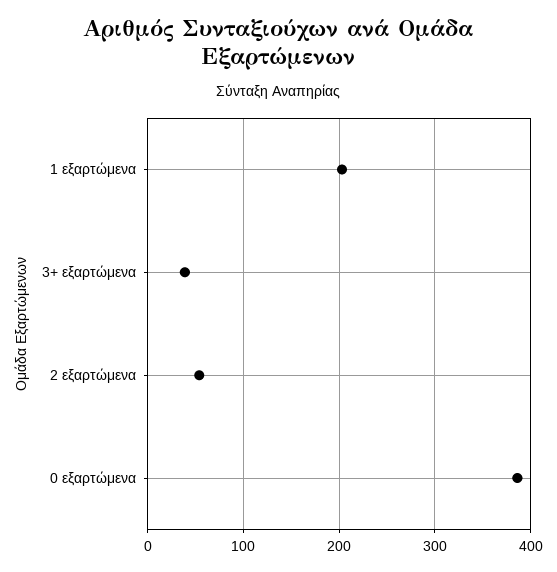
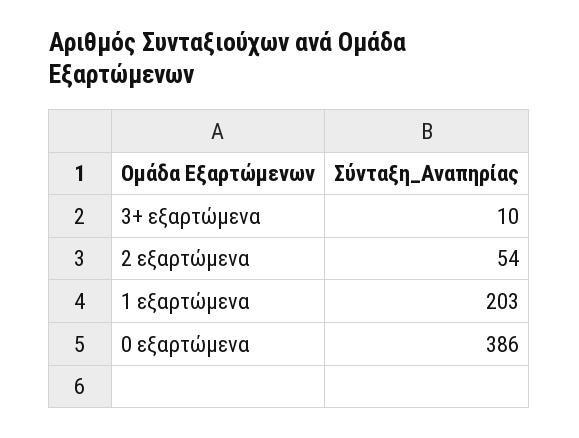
  {
    "1 εξαρτώμενα": 203,
-   "3+ εξαρτώμενα": 40,
+   "3+ εξαρτώμενα": 10,
    "2 εξαρτώμενα": 54,
    "0 εξαρτώμενα": 386
  }

